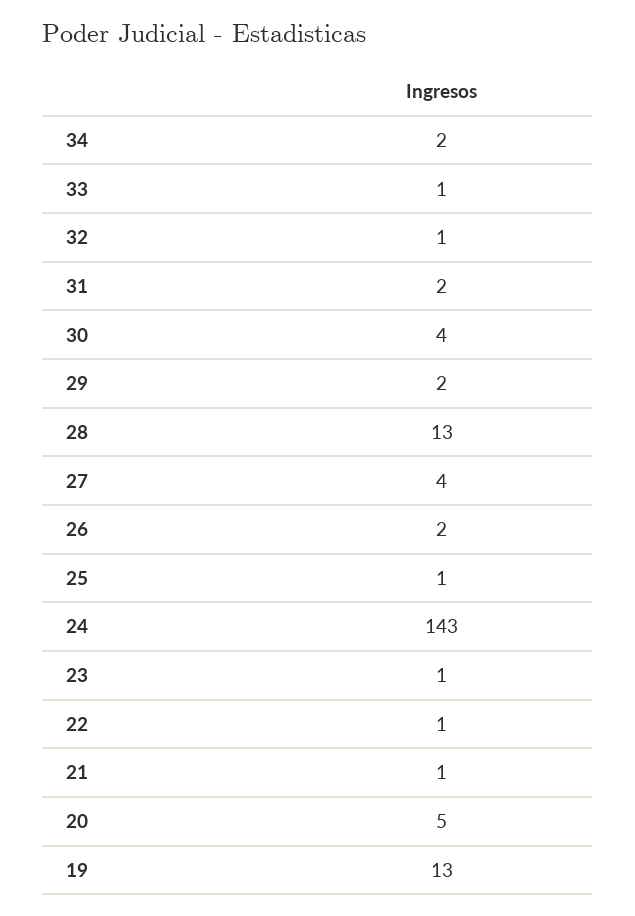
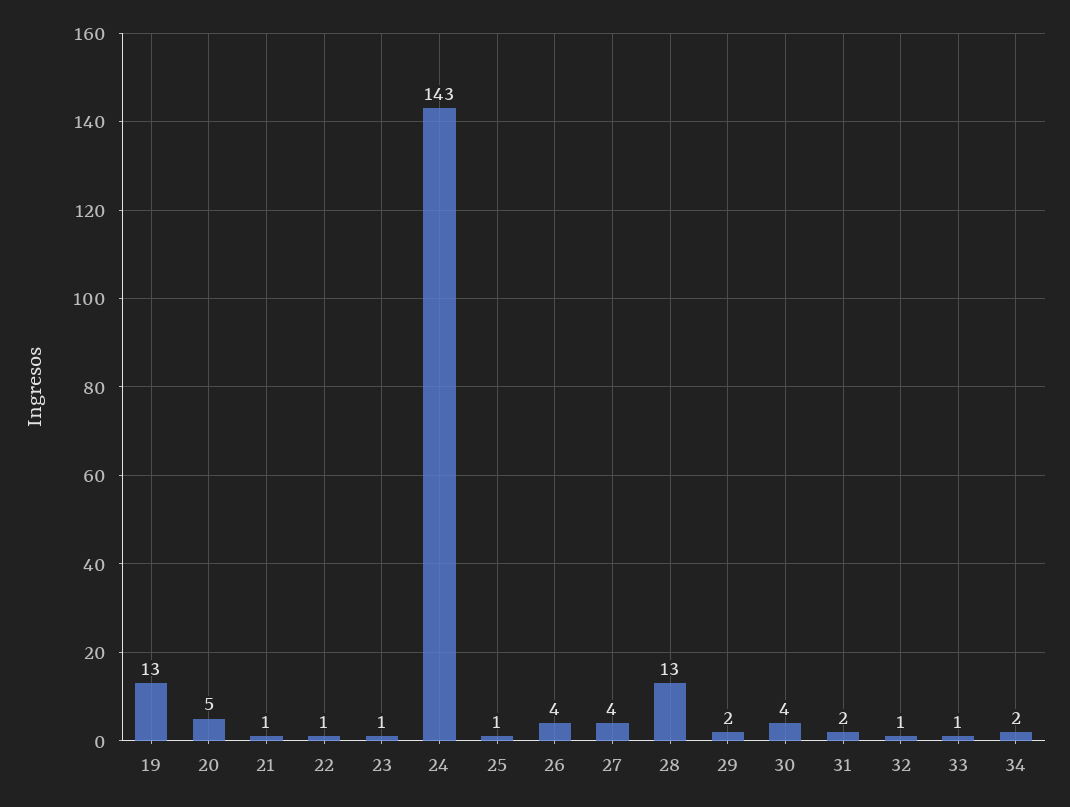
  {
    "34": 2,
    "33": 1,
    "32": 1,
    "31": 2,
    "30": 4,
    "29": 2,
    "28": 13,
    "27": 4,
-   "26": 2,
+   "26": 4,
    "25": 1,
    "24": 143,
    "23": 1,
    "22": 1,
    "21": 1,
    "20": 5,
    "19": 13
  }

